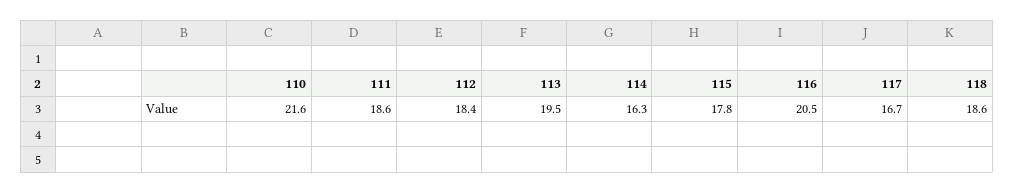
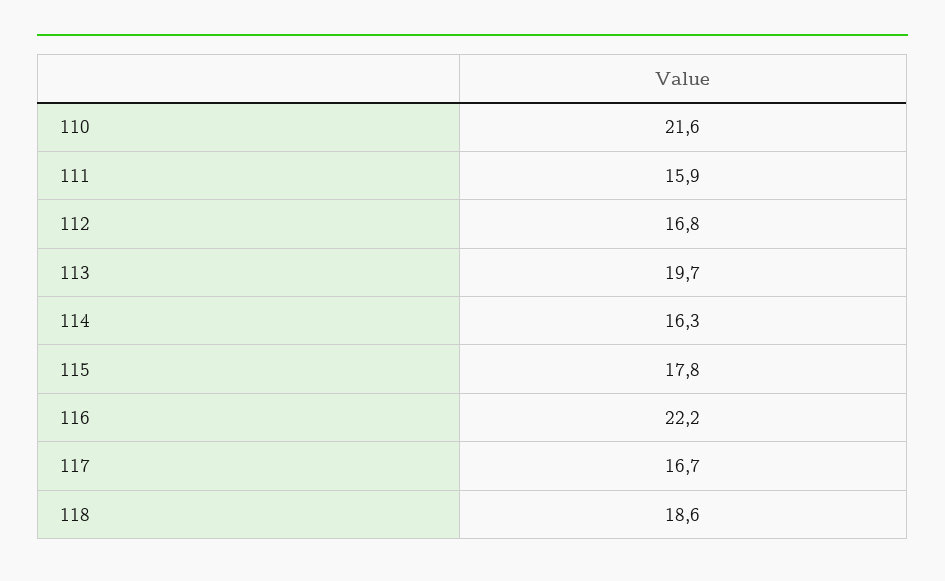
  {
    "110": 21.6,
-   "111": 18.6,
+   "111": 15.9,
-   "112": 18.4,
+   "112": 16.8,
-   "113": 19.5,
+   "113": 19.7,
    "114": 16.3,
    "115": 17.8,
-   "116": 20.5,
+   "116": 22.2,
    "117": 16.7,
    "118": 18.6
  }

